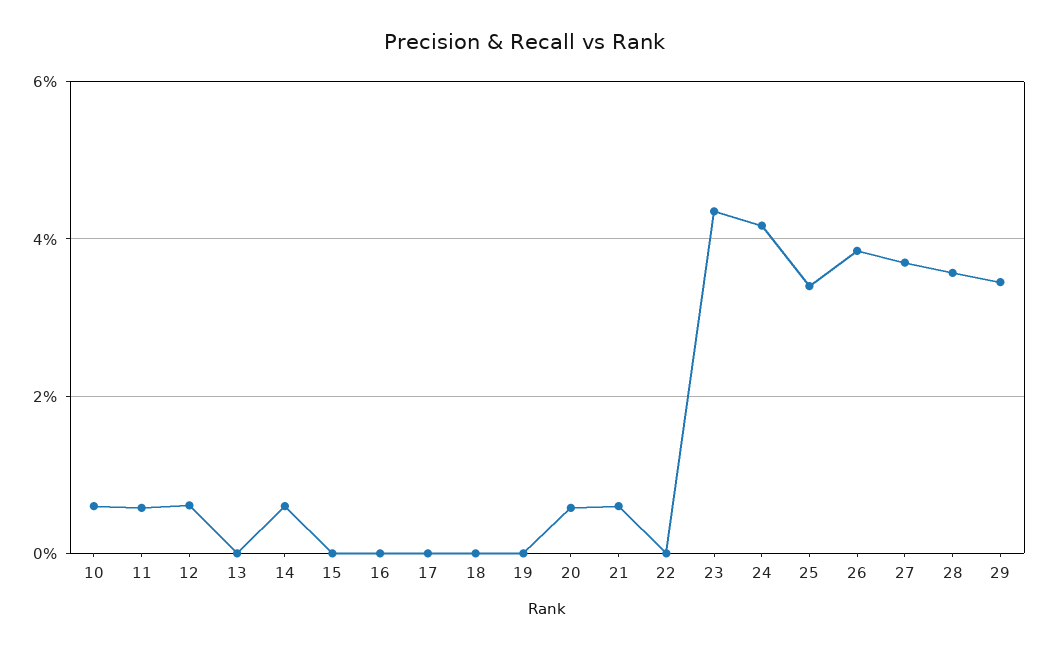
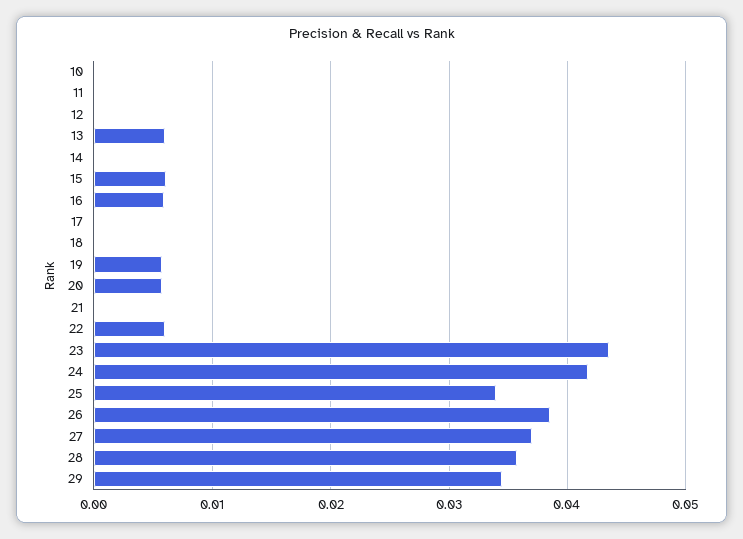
  {
-   "10": 0.006,
+   "10": 0,
-   "11": 0.006,
+   "11": 0,
-   "12": 0.006,
+   "12": 0,
-   "13": 0,
+   "13": 0.006,
-   "14": 0.006,
+   "14": 0,
-   "15": 0,
+   "15": 0.006,
-   "16": 0,
+   "16": 0.006,
    "17": 0,
    "18": 0,
-   "19": 0,
+   "19": 0.006,
    "20": 0.006,
-   "21": 0.006,
+   "21": 0,
-   "22": 0,
+   "22": 0.006,
    "23": 0.044,
    "24": 0.042,
    "25": 0.034,
    "26": 0.039,
    "27": 0.037,
    "28": 0.036,
    "29": 0.035
  }

